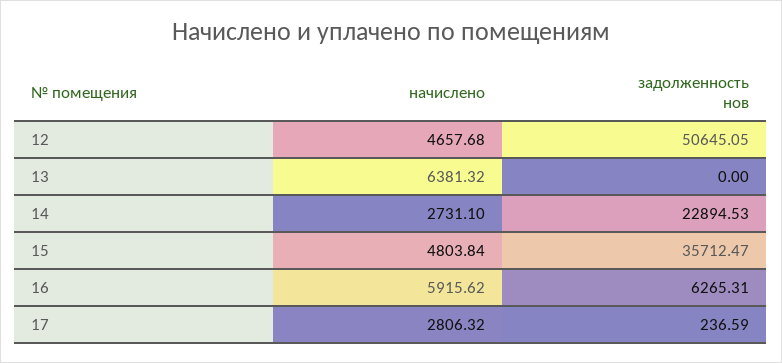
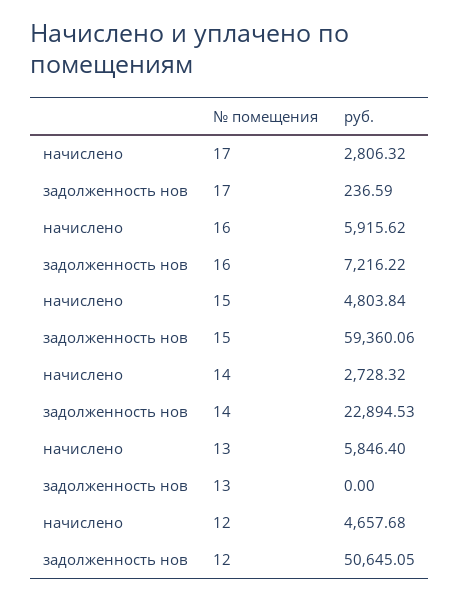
  {
    "начислено": {
      "12": 4657.68,
-     "13": 6381.32,
+     "13": 5846.4,
-     "14": 2731.1,
+     "14": 2728.32,
      "15": 4803.84,
      "16": 5915.62,
      "17": 2806.32
    },
    "задолженность нов": {
      "12": 50645.05,
      "13": 0,
      "14": 22894.53,
-     "15": 35712.47,
+     "15": 59360.06,
-     "16": 6265.31,
+     "16": 7216.22,
      "17": 236.59
    }
  }

